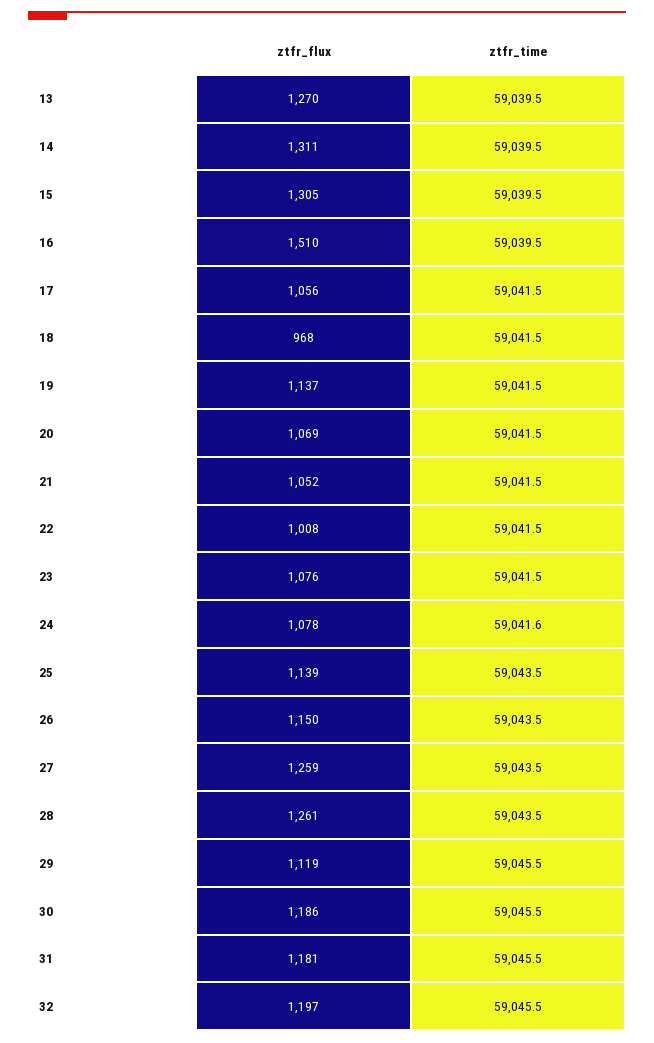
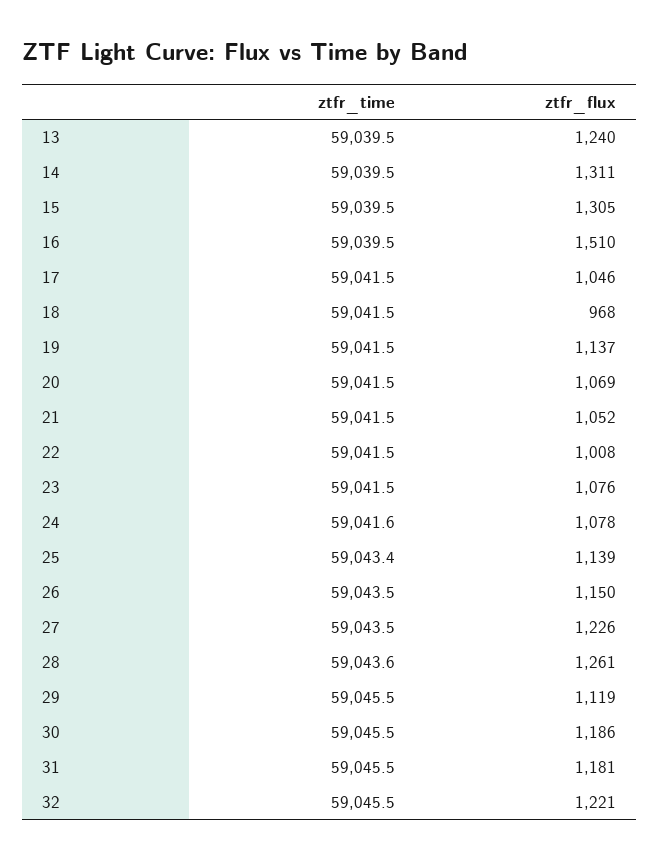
  {
    "ztfr_flux": {
-     "13": 1270,
+     "13": 1240,
      "14": 1311,
      "15": 1305,
      "16": 1510,
-     "17": 1056,
+     "17": 1046,
      "18": 968,
      "19": 1137,
      "20": 1069,
      "21": 1052,
      "22": 1008,
      "23": 1076,
      "24": 1078,
      "25": 1139,
      "26": 1150,
-     "27": 1259,
+     "27": 1226,
      "28": 1261,
      "29": 1119,
      "30": 1186,
      "31": 1181,
-     "32": 1197
+     "32": 1221
    },
    "ztfr_time": {
      "13": 59039.5,
      "14": 59039.5,
      "15": 59039.5,
      "16": 59039.5,
      "17": 59041.5,
      "18": 59041.5,
      "19": 59041.5,
      "20": 59041.5,
      "21": 59041.5,
      "22": 59041.5,
      "23": 59041.5,
      "24": 59041.6,
-     "25": 59043.5,
+     "25": 59043.4,
      "26": 59043.5,
      "27": 59043.5,
-     "28": 59043.5,
+     "28": 59043.6,
      "29": 59045.5,
      "30": 59045.5,
      "31": 59045.5,
      "32": 59045.5
    }
  }

